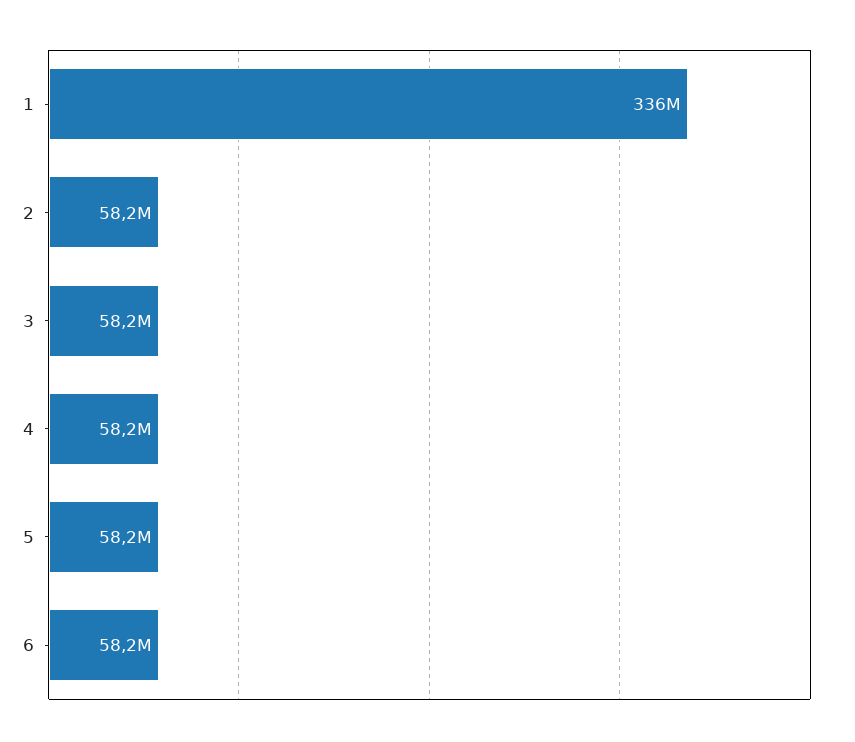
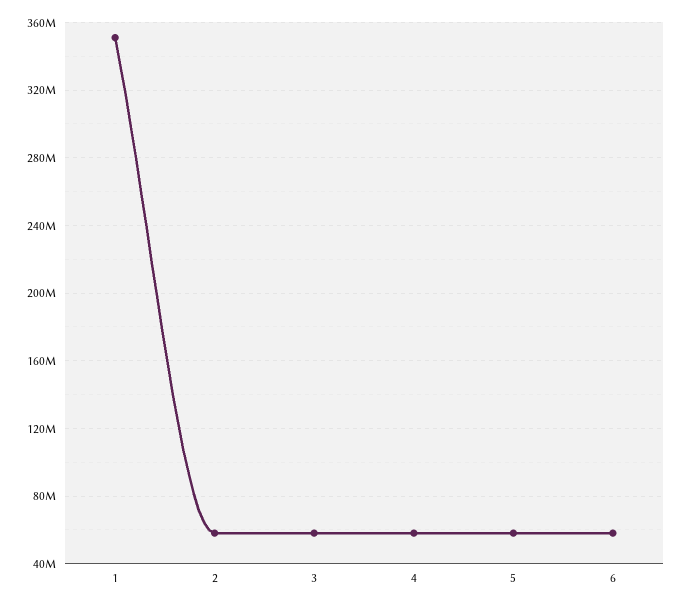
  {
-   "1": 336000000,
+   "1": 350000000,
    "2": 58200000,
    "3": 58200000,
    "4": 58200000,
    "5": 58200000,
    "6": 58200000
  }

